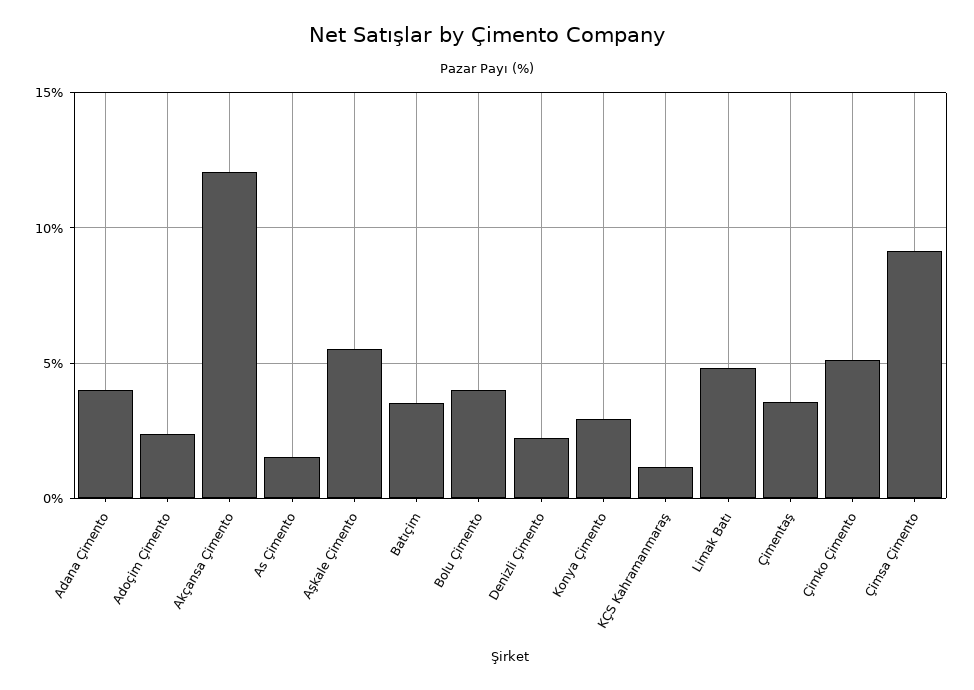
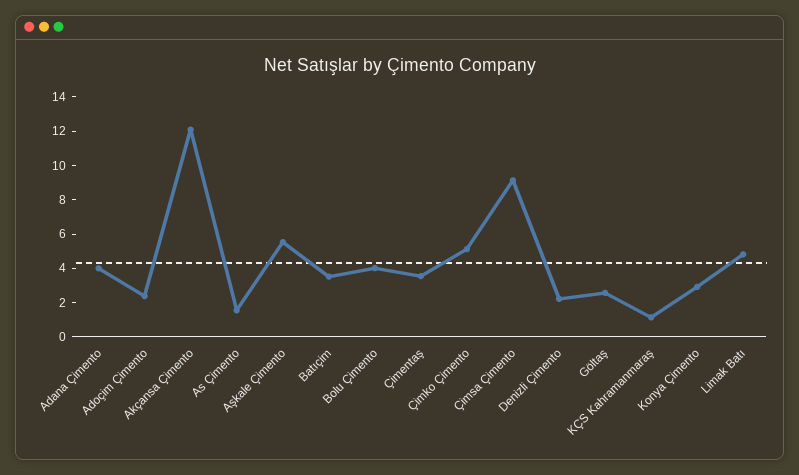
  {
    "Adana Çimento": 4,
    "Adoçim Çimento": 2.5,
    "Akçansa Çimento": 12,
    "As Çimento": 1.5,
    "Aşkale Çimento": 5.5,
    "Batıçim": 3.5,
    "Bolu Çimento": 4,
    "Denizli Çimento": 2,
    "Konya Çimento": 3,
    "KÇS Kahramanmaraş": 1,
    "Limak Batı": 5,
    "Çimentaş": 3.5,
    "Çimko Çimento": 5,
-   "Çimsa Çimento": 9
+   "Çimsa Çimento": 9,
+   "Göltaş": 2.5
  }

